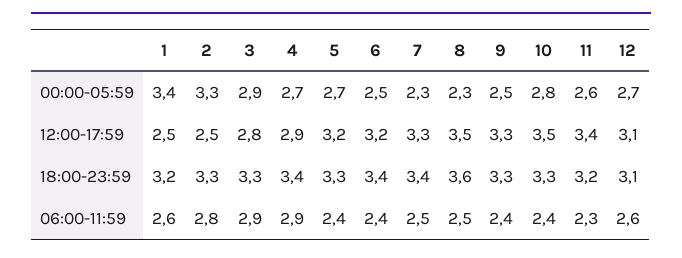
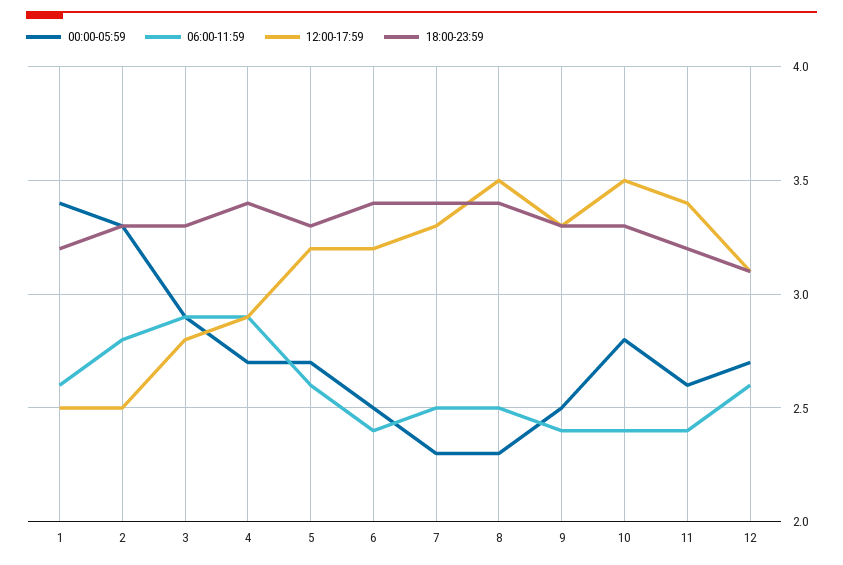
  {
    "00:00-05:59": {
      "1": 3.4,
      "2": 3.3,
      "3": 2.9,
      "4": 2.7,
      "5": 2.7,
      "6": 2.5,
      "7": 2.3,
      "8": 2.3,
      "9": 2.5,
      "10": 2.8,
      "11": 2.6,
      "12": 2.7
    },
    "12:00-17:59": {
      "1": 2.5,
      "2": 2.5,
      "3": 2.8,
      "4": 2.9,
      "5": 3.2,
      "6": 3.2,
      "7": 3.3,
      "8": 3.5,
      "9": 3.3,
      "10": 3.5,
      "11": 3.4,
      "12": 3.1
    },
    "18:00-23:59": {
      "1": 3.2,
      "2": 3.3,
      "3": 3.3,
      "4": 3.4,
      "5": 3.3,
      "6": 3.4,
      "7": 3.4,
-     "8": 3.6,
+     "8": 3.4,
      "9": 3.3,
      "10": 3.3,
      "11": 3.2,
      "12": 3.1
    },
    "06:00-11:59": {
      "1": 2.6,
      "2": 2.8,
      "3": 2.9,
      "4": 2.9,
-     "5": 2.4,
+     "5": 2.6,
      "6": 2.4,
      "7": 2.5,
      "8": 2.5,
      "9": 2.4,
      "10": 2.4,
-     "11": 2.3,
+     "11": 2.4,
      "12": 2.6
    }
  }

